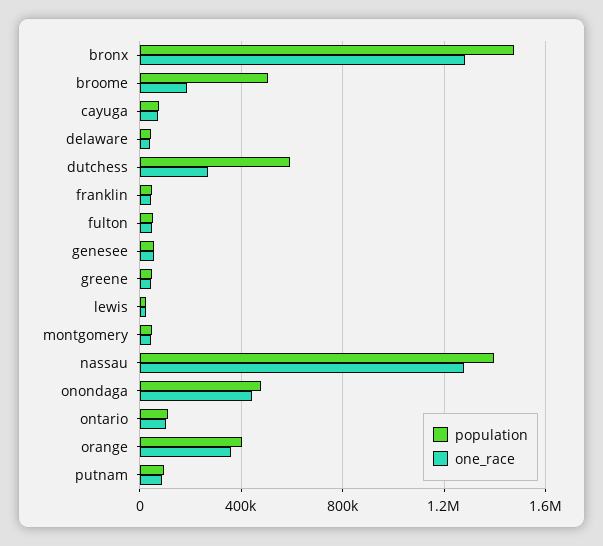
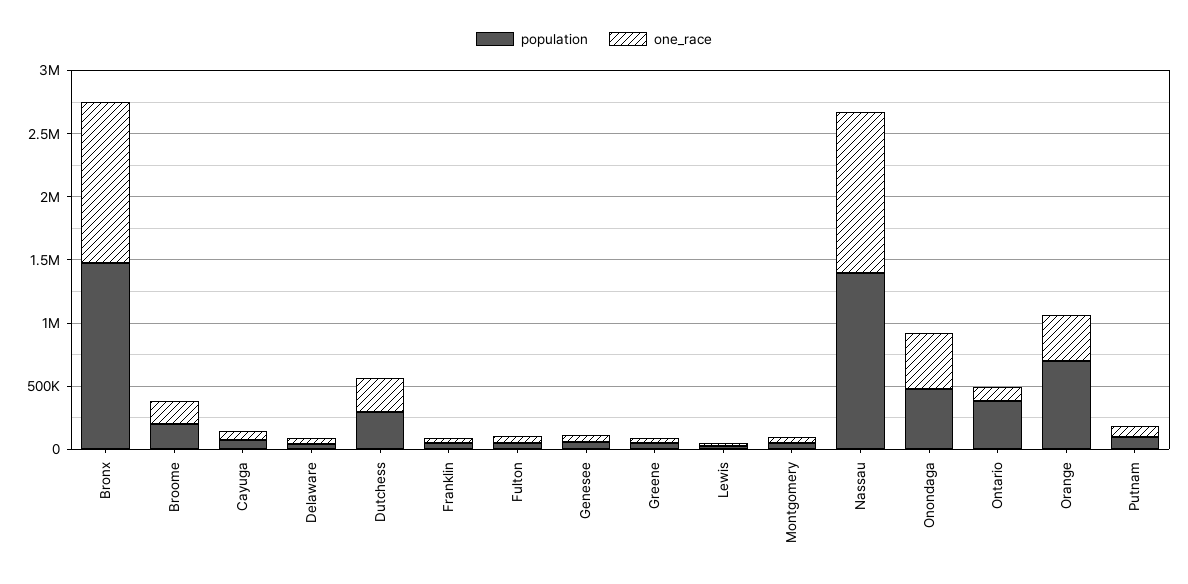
  {
    "population": {
      "bronx": 1450000,
-     "broome": 500000,
+     "broome": 200000,
      "cayuga": 100000,
      "delaware": 50000,
-     "dutchess": 600000,
+     "dutchess": 300000,
      "franklin": 50000,
      "fulton": 50000,
      "genesee": 50000,
      "greene": 50000,
      "lewis": 50000,
      "montgomery": 50000,
      "nassau": 1400000,
      "onondaga": 500000,
-     "ontario": 100000,
+     "ontario": 400000,
-     "orange": 400000,
+     "orange": 700000,
      "putnam": 100000
    },
    "one_race": {
      "bronx": 1300000,
      "broome": 200000,
      "cayuga": 50000,
      "delaware": 50000,
      "dutchess": 250000,
      "franklin": 50000,
      "fulton": 50000,
      "genesee": 50000,
      "greene": 50000,
      "lewis": 50000,
      "montgomery": 50000,
      "nassau": 1300000,
      "onondaga": 450000,
      "ontario": 100000,
      "orange": 350000,
      "putnam": 100000
    }
  }

